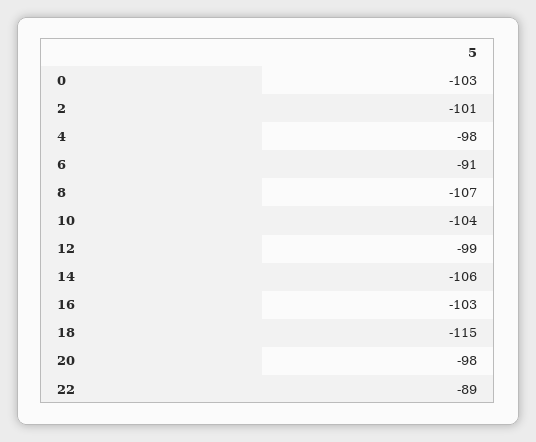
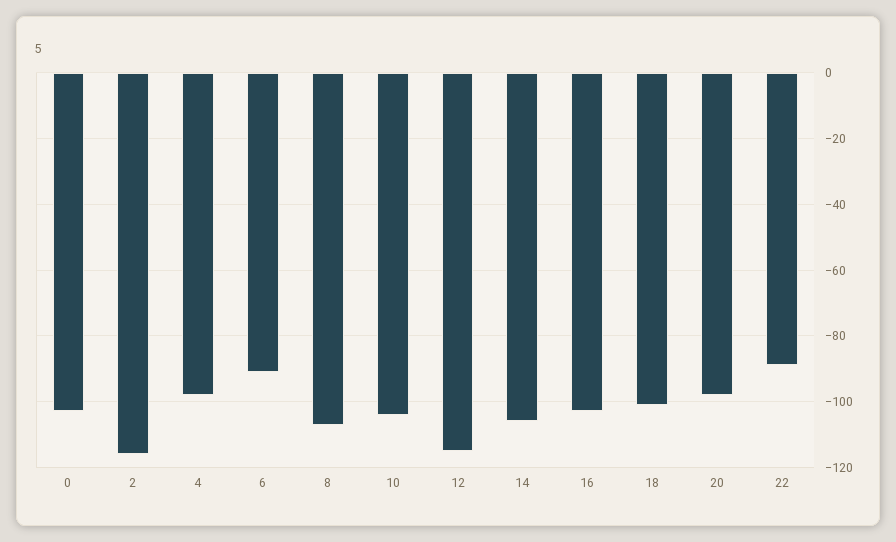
  {
    "0": -103,
-   "2": -101,
+   "2": -115,
    "4": -98,
    "6": -91,
    "8": -107,
    "10": -104,
-   "12": -99,
+   "12": -115,
    "14": -106,
    "16": -103,
-   "18": -115,
+   "18": -100,
    "20": -98,
    "22": -89
  }

